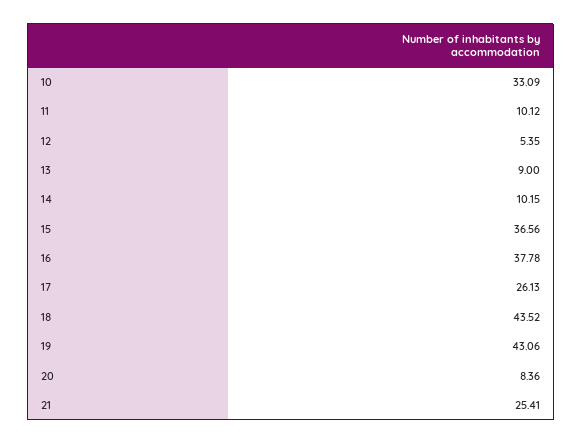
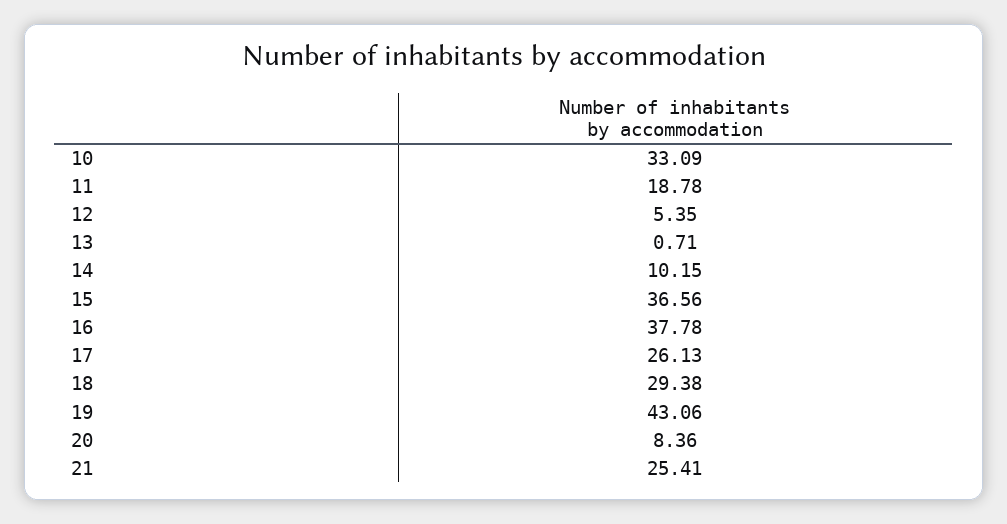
  {
    "10": 33.09,
-   "11": 10.12,
+   "11": 18.78,
    "12": 5.35,
-   "13": 9,
+   "13": 0.71,
    "14": 10.15,
    "15": 36.56,
    "16": 37.78,
    "17": 26.13,
-   "18": 43.52,
+   "18": 29.38,
    "19": 43.06,
    "20": 8.36,
    "21": 25.41
  }

